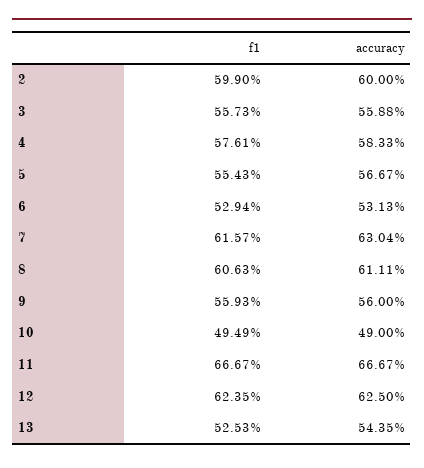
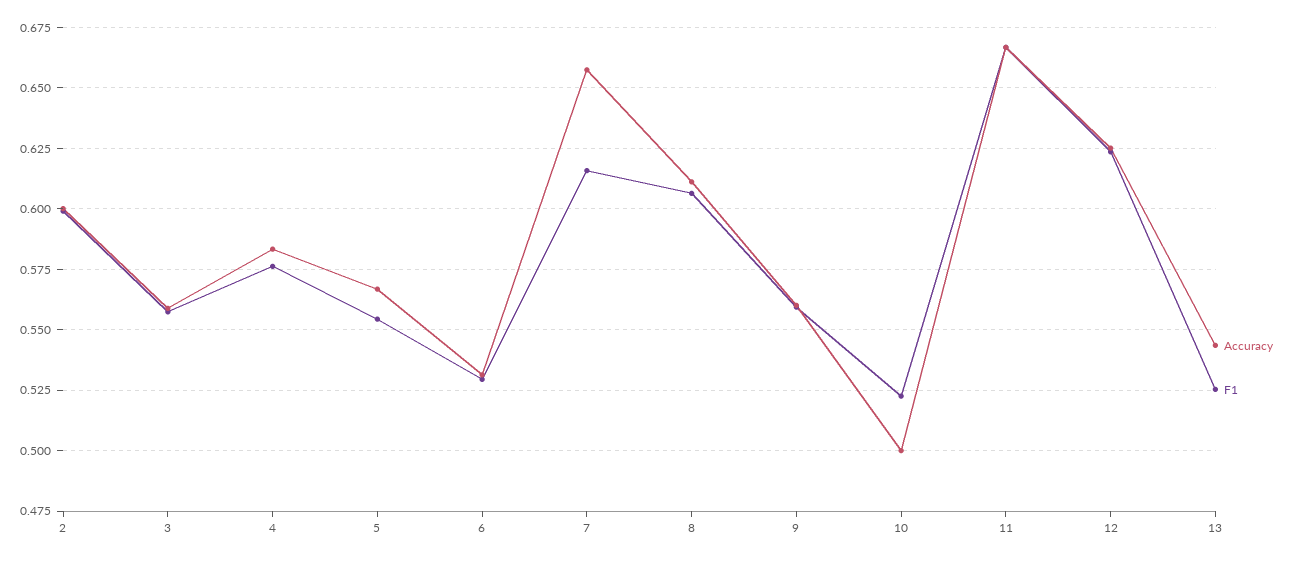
  {
    "f1": {
      "2": 0.599,
      "3": 0.5573,
      "4": 0.5761,
      "5": 0.5543,
      "6": 0.5294,
      "7": 0.6157,
      "8": 0.6063,
      "9": 0.5593,
-     "10": 0.4949,
+     "10": 0.5225,
      "11": 0.6667,
      "12": 0.6235,
      "13": 0.5253
    },
    "accuracy": {
      "2": 0.6,
      "3": 0.5588,
      "4": 0.5833,
      "5": 0.5667,
      "6": 0.5313,
-     "7": 0.6304,
+     "7": 0.6575,
      "8": 0.6111,
      "9": 0.56,
-     "10": 0.49,
+     "10": 0.5,
      "11": 0.6667,
      "12": 0.625,
      "13": 0.5435
    }
  }

